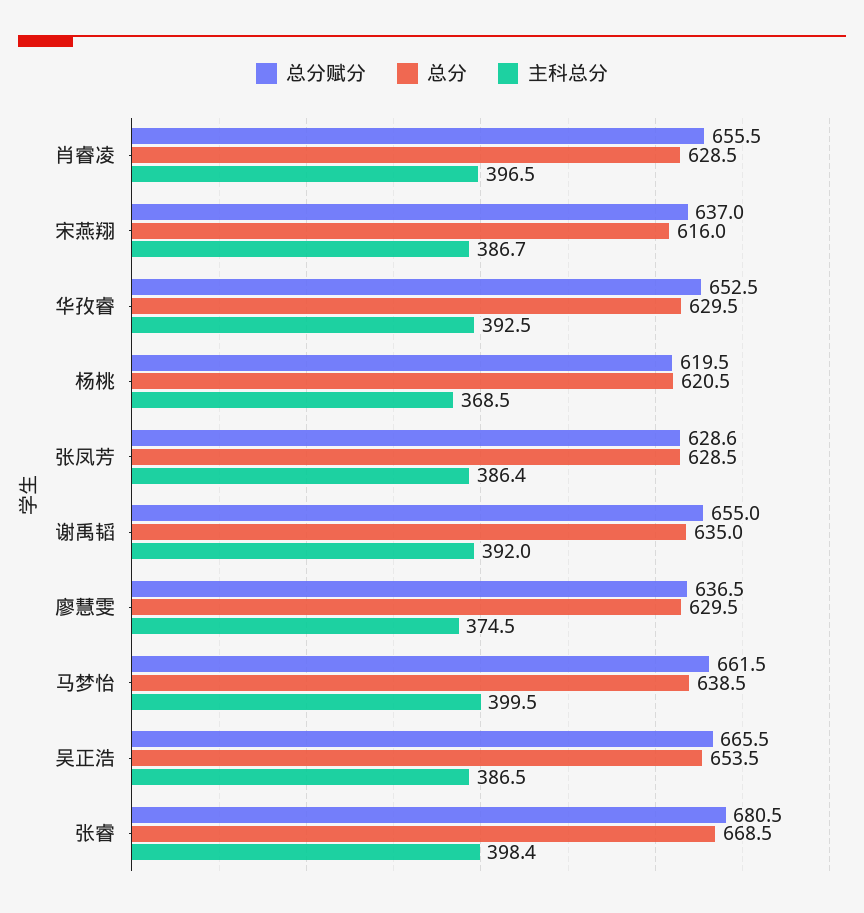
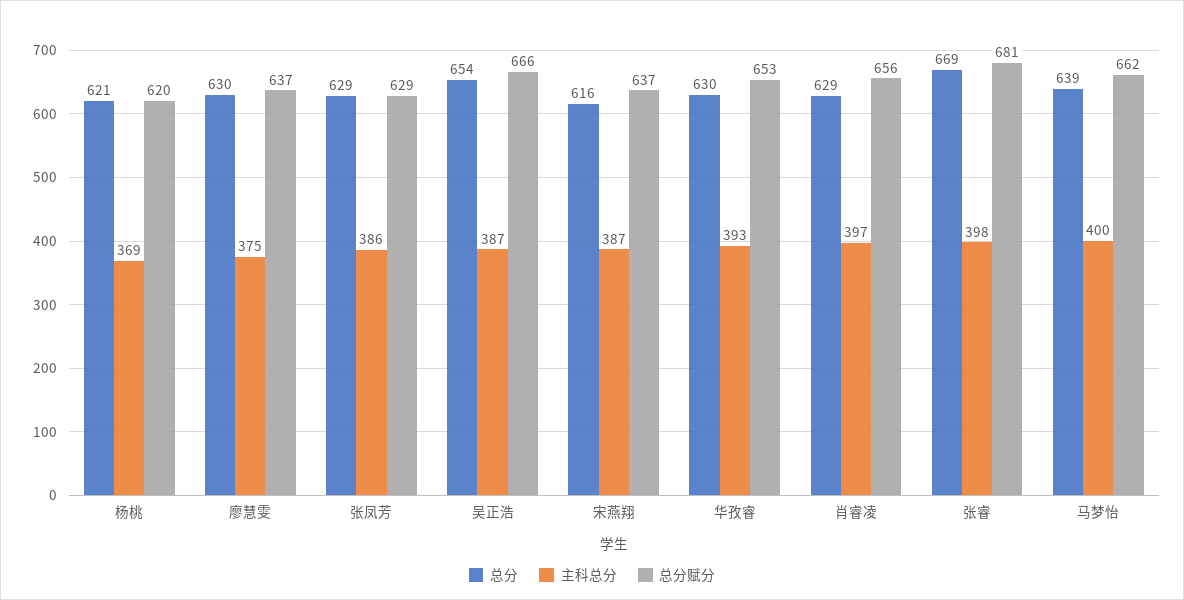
  {
    "总分赋分": {
      "肖睿凌": 655.5,
      "宋燕翔": 637,
      "华孜睿": 652.5,
      "杨桃": 619.5,
      "张凤芳": 628.6,
-     "谢禹韬": 655,
      "廖慧雯": 636.5,
      "马梦怡": 661.5,
      "吴正浩": 665.5,
      "张睿": 680.5
    },
    "总分": {
      "肖睿凌": 628.5,
      "宋燕翔": 616,
      "华孜睿": 629.5,
      "杨桃": 620.5,
      "张凤芳": 628.5,
-     "谢禹韬": 635,
      "廖慧雯": 629.5,
      "马梦怡": 638.5,
      "吴正浩": 653.5,
      "张睿": 668.5
    },
    "主科总分": {
      "肖睿凌": 396.5,
      "宋燕翔": 386.7,
      "华孜睿": 392.5,
      "杨桃": 368.5,
      "张凤芳": 386.4,
-     "谢禹韬": 392,
      "廖慧雯": 374.5,
      "马梦怡": 399.5,
      "吴正浩": 386.5,
      "张睿": 398.4
    }
  }

